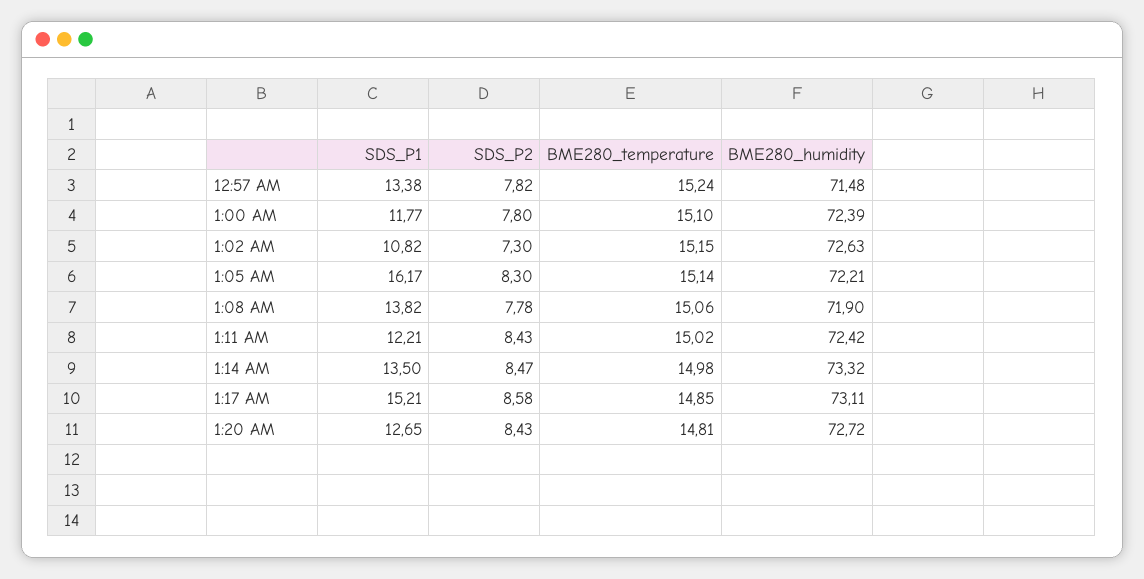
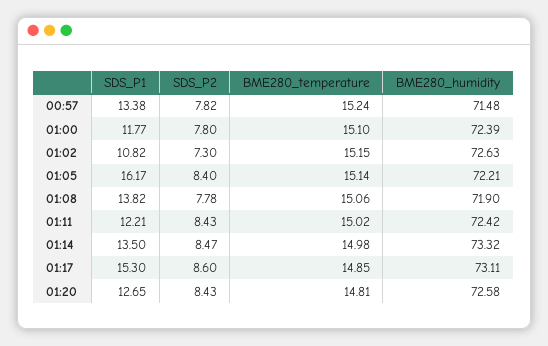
  {
    "SDS_P1": {
      "12:57 AM": 13.38,
      "1:00 AM": 11.77,
      "1:02 AM": 10.82,
      "1:05 AM": 16.17,
      "1:08 AM": 13.82,
      "1:11 AM": 12.21,
      "1:14 AM": 13.5,
-     "1:17 AM": 15.21,
+     "1:17 AM": 15.3,
      "1:20 AM": 12.65
    },
    "SDS_P2": {
      "12:57 AM": 7.82,
      "1:00 AM": 7.8,
      "1:02 AM": 7.3,
-     "1:05 AM": 8.3,
+     "1:05 AM": 8.4,
      "1:08 AM": 7.78,
      "1:11 AM": 8.43,
      "1:14 AM": 8.47,
-     "1:17 AM": 8.58,
+     "1:17 AM": 8.6,
      "1:20 AM": 8.43
    },
    "BME280_temperature": {
      "12:57 AM": 15.24,
      "1:00 AM": 15.1,
      "1:02 AM": 15.15,
      "1:05 AM": 15.14,
      "1:08 AM": 15.06,
      "1:11 AM": 15.02,
      "1:14 AM": 14.98,
      "1:17 AM": 14.85,
      "1:20 AM": 14.81
    },
    "BME280_humidity": {
      "12:57 AM": 71.48,
      "1:00 AM": 72.39,
      "1:02 AM": 72.63,
      "1:05 AM": 72.21,
      "1:08 AM": 71.9,
      "1:11 AM": 72.42,
      "1:14 AM": 73.32,
      "1:17 AM": 73.11,
-     "1:20 AM": 72.72
+     "1:20 AM": 72.58
    }
  }

